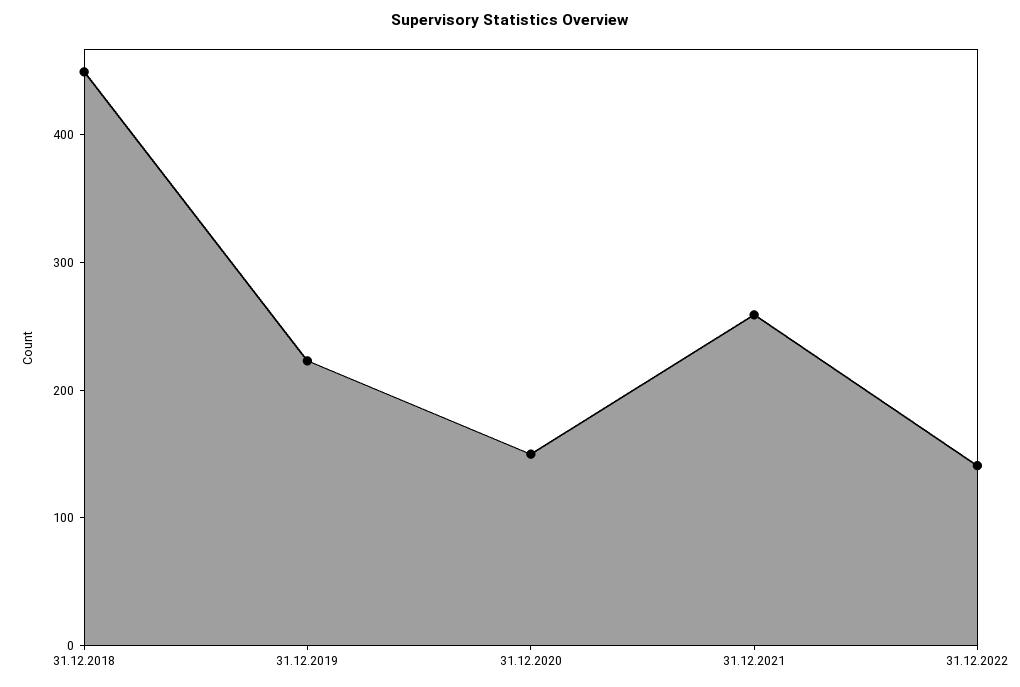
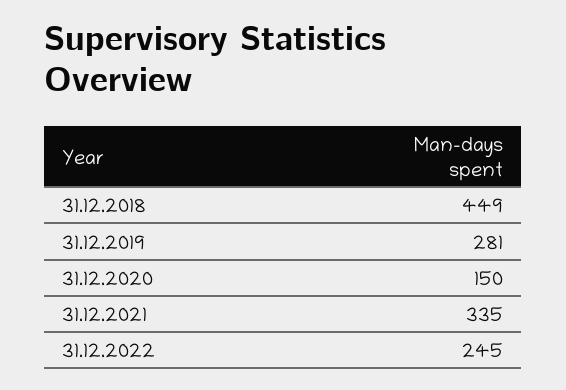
  {
    "31.12.2018": 449,
-   "31.12.2019": 220,
+   "31.12.2019": 281,
    "31.12.2020": 150,
-   "31.12.2021": 260,
+   "31.12.2021": 335,
-   "31.12.2022": 140
+   "31.12.2022": 245
  }

